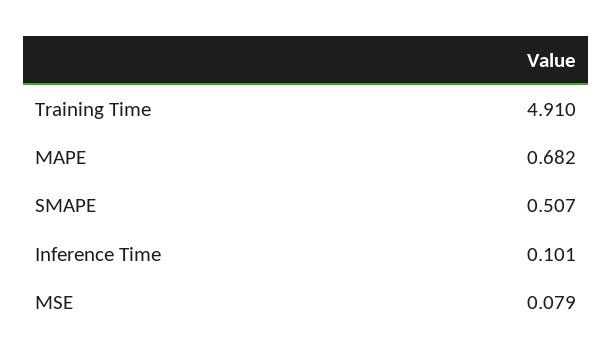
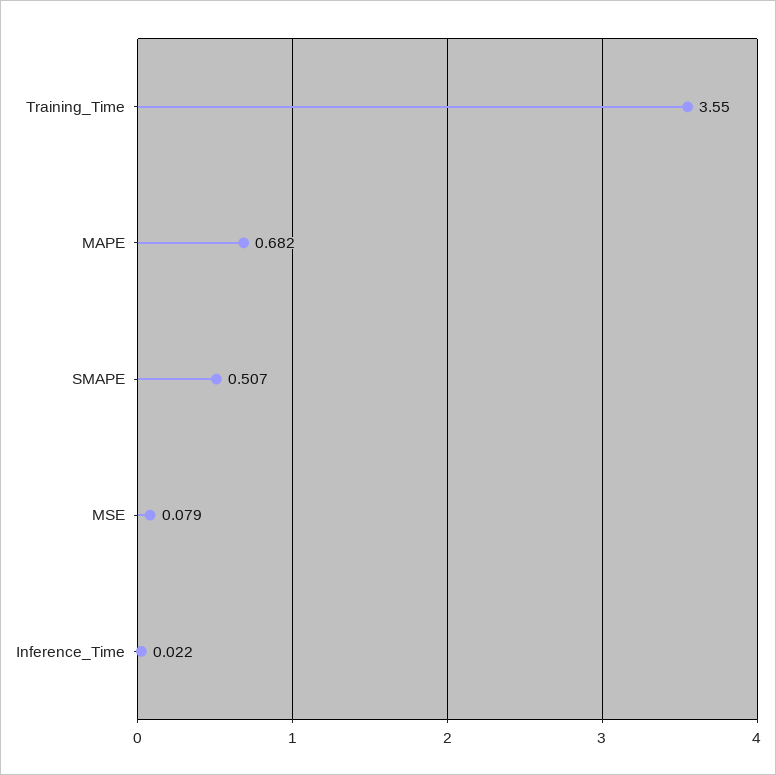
  {
-   "Training Time": 4.91,
+   "Training Time": 3.55,
    "MAPE": 0.682,
    "SMAPE": 0.507,
-   "Inference Time": 0.101,
+   "Inference Time": 0.022,
    "MSE": 0.079
  }

